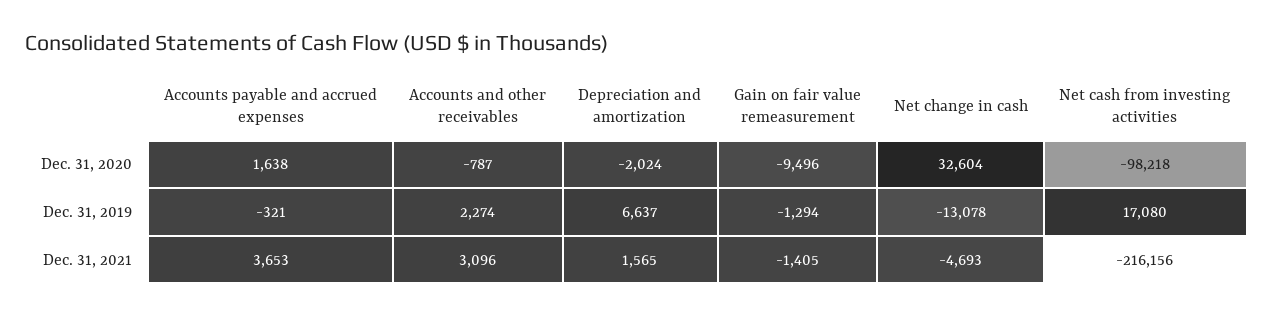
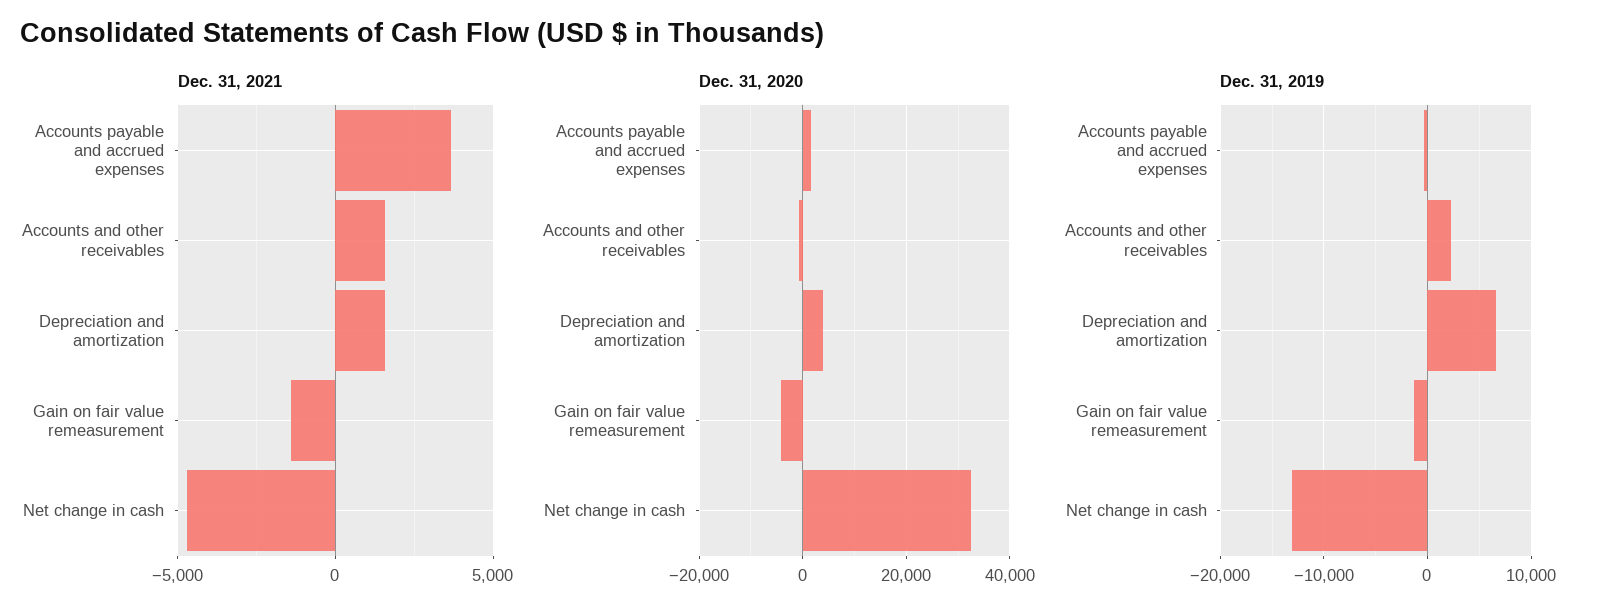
  {
    "Dec. 31, 2020": {
      "Accounts payable and accrued expenses": 1638,
      "Accounts and other receivables": -787,
-     "Depreciation and amortization": -2024,
+     "Depreciation and amortization": 4000,
-     "Gain on fair value remeasurement": -9496,
+     "Gain on fair value remeasurement": -4000,
-     "Net change in cash": 32604,
+     "Net change in cash": 32604
-     "Net cash from investing activities": -98218
    },
    "Dec. 31, 2019": {
      "Accounts payable and accrued expenses": -321,
      "Accounts and other receivables": 2274,
      "Depreciation and amortization": 6637,
      "Gain on fair value remeasurement": -1294,
-     "Net change in cash": -13078,
+     "Net change in cash": -13078
-     "Net cash from investing activities": 17080
    },
    "Dec. 31, 2021": {
      "Accounts payable and accrued expenses": 3653,
-     "Accounts and other receivables": 3096,
+     "Accounts and other receivables": 1500,
      "Depreciation and amortization": 1565,
      "Gain on fair value remeasurement": -1405,
-     "Net change in cash": -4693,
+     "Net change in cash": -4693
-     "Net cash from investing activities": -216156
    }
  }

